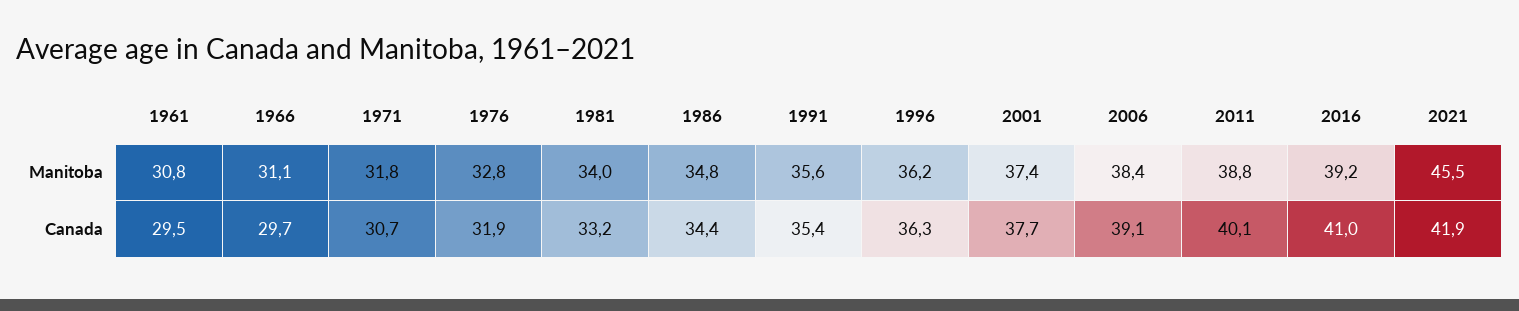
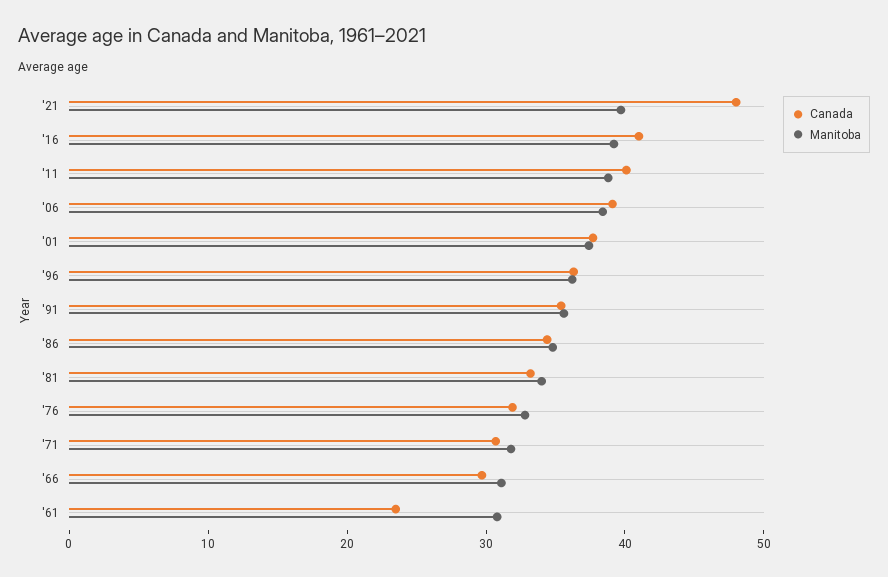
  {
    "Manitoba": {
      "1961": 30.8,
      "1966": 31.1,
      "1971": 31.8,
      "1976": 32.8,
      "1981": 34,
      "1986": 34.8,
      "1991": 35.6,
      "1996": 36.2,
      "2001": 37.4,
      "2006": 38.4,
      "2011": 38.8,
      "2016": 39.2,
-     "2021": 45.5
+     "2021": 40
    },
    "Canada": {
-     "1961": 29.5,
+     "1961": 24,
      "1966": 29.7,
      "1971": 30.7,
      "1976": 31.9,
      "1981": 33.2,
      "1986": 34.4,
      "1991": 35.4,
      "1996": 36.3,
      "2001": 37.7,
      "2006": 39.1,
      "2011": 40.1,
      "2016": 41,
-     "2021": 41.9
+     "2021": 48
    }
  }

